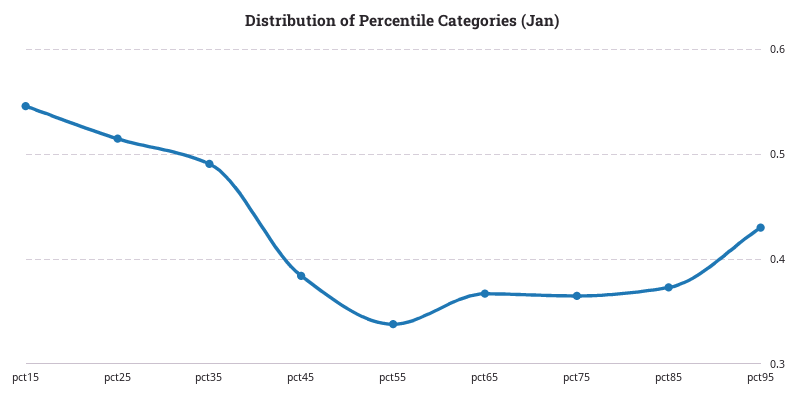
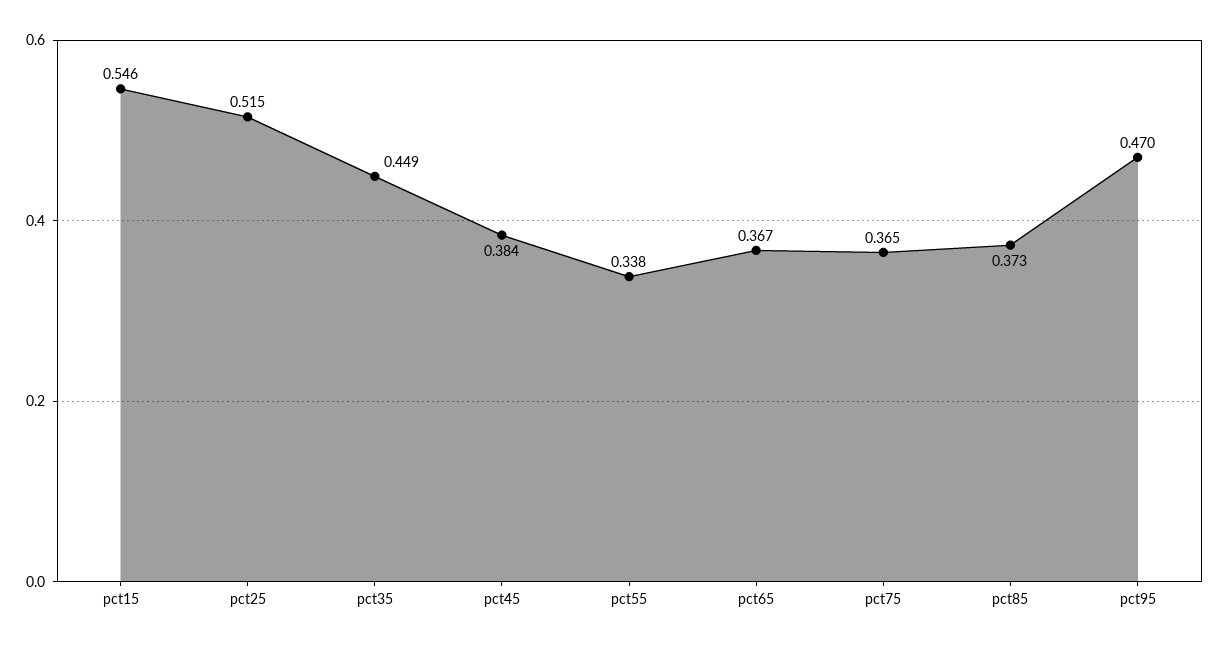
  {
    "pct15": 0.546,
    "pct25": 0.515,
-   "pct35": 0.49,
+   "pct35": 0.449,
    "pct45": 0.384,
    "pct55": 0.338,
    "pct65": 0.367,
    "pct75": 0.365,
    "pct85": 0.373,
-   "pct95": 0.43
+   "pct95": 0.47
  }

